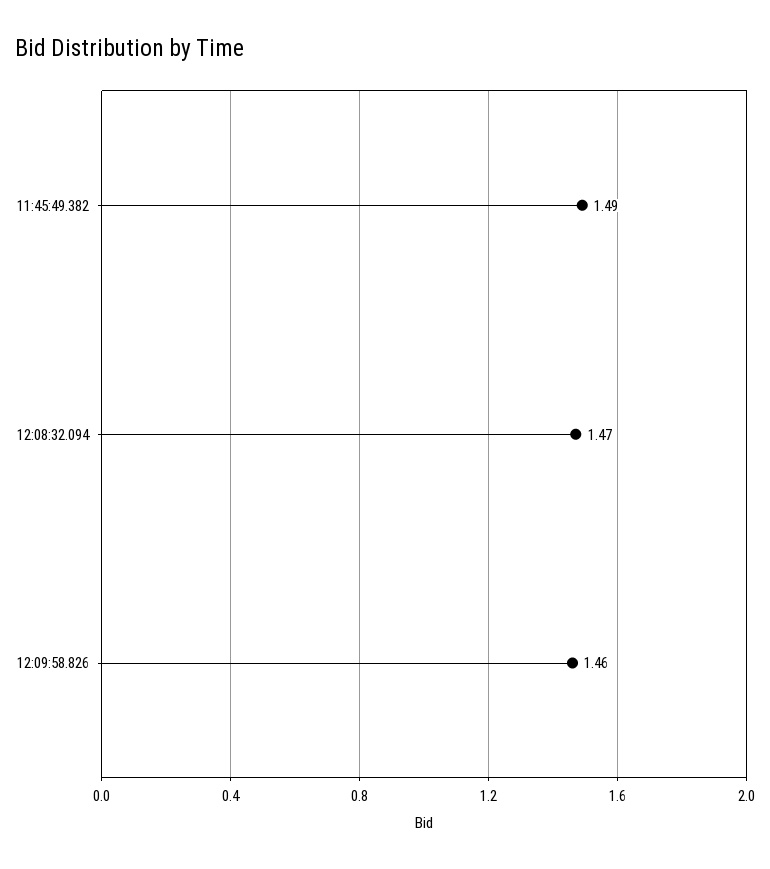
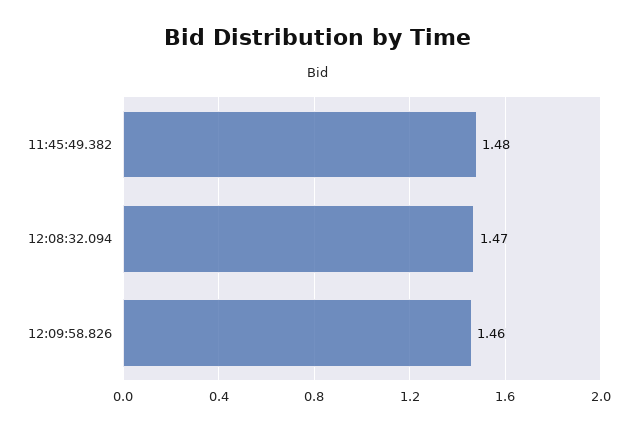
  {
-   "11:45:49.382": 1.49,
+   "11:45:49.382": 1.48,
    "12:08:32.094": 1.47,
    "12:09:58.826": 1.46
  }

